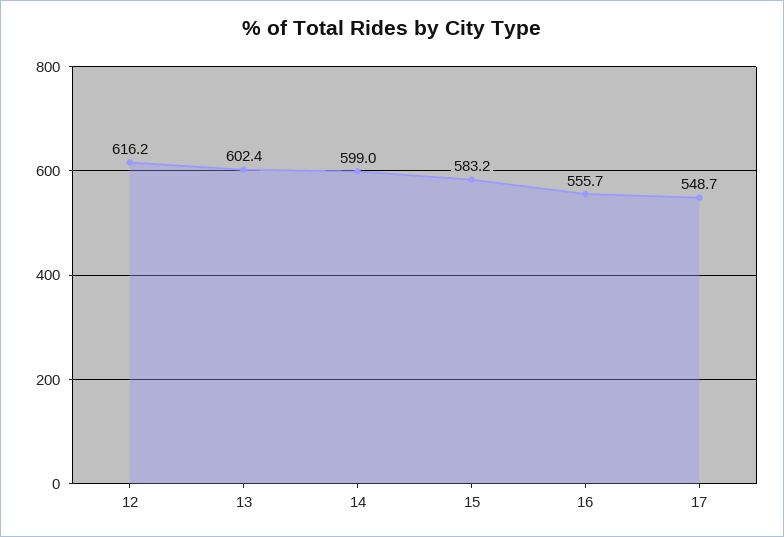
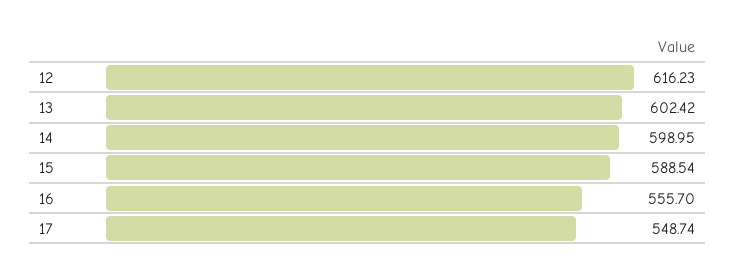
  {
    "12": 616.23,
    "13": 602.42,
    "14": 598.95,
-   "15": 583.2,
+   "15": 588.54,
    "16": 555.7,
    "17": 548.74
  }

